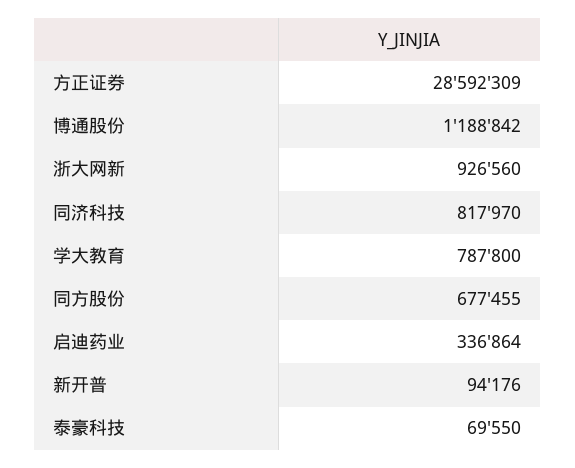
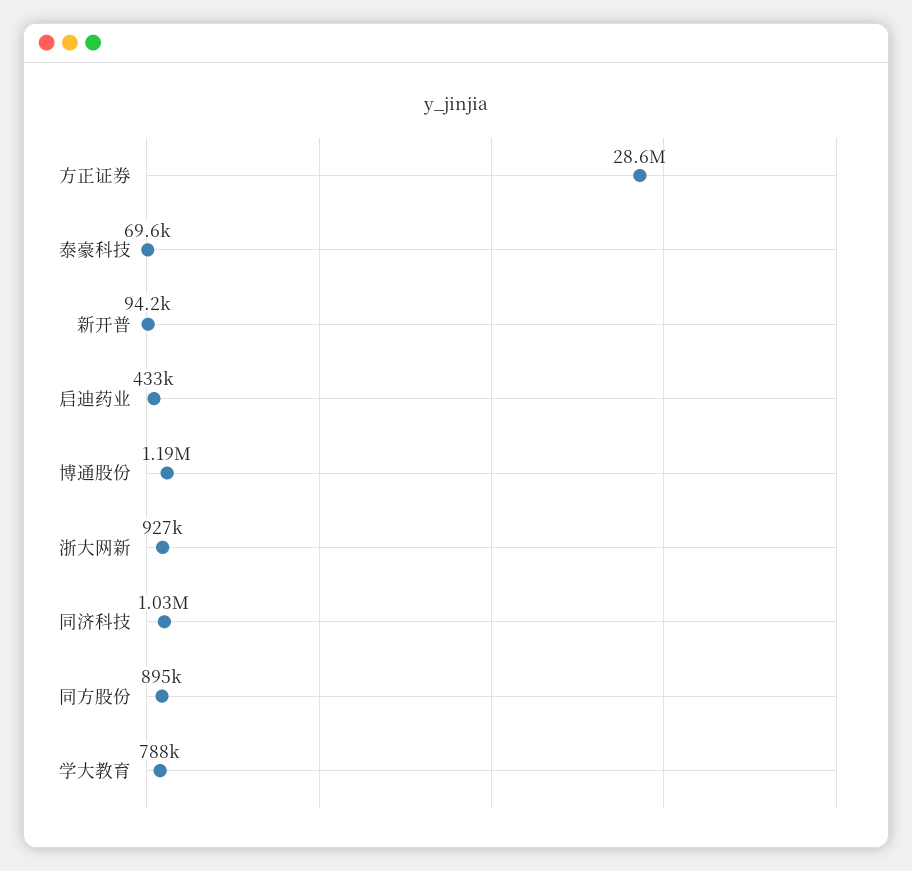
  {
    "方正证券": 28592309,
    "博通股份": 1188842,
    "浙大网新": 926560,
-   "同济科技": 817970,
+   "同济科技": 1030000,
    "学大教育": 787800,
-   "同方股份": 677455,
+   "同方股份": 895000,
-   "启迪药业": 336864,
+   "启迪药业": 433000,
    "新开普": 94176,
    "泰豪科技": 69550
  }

